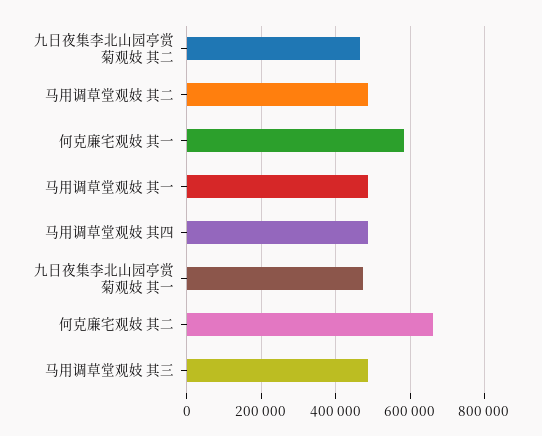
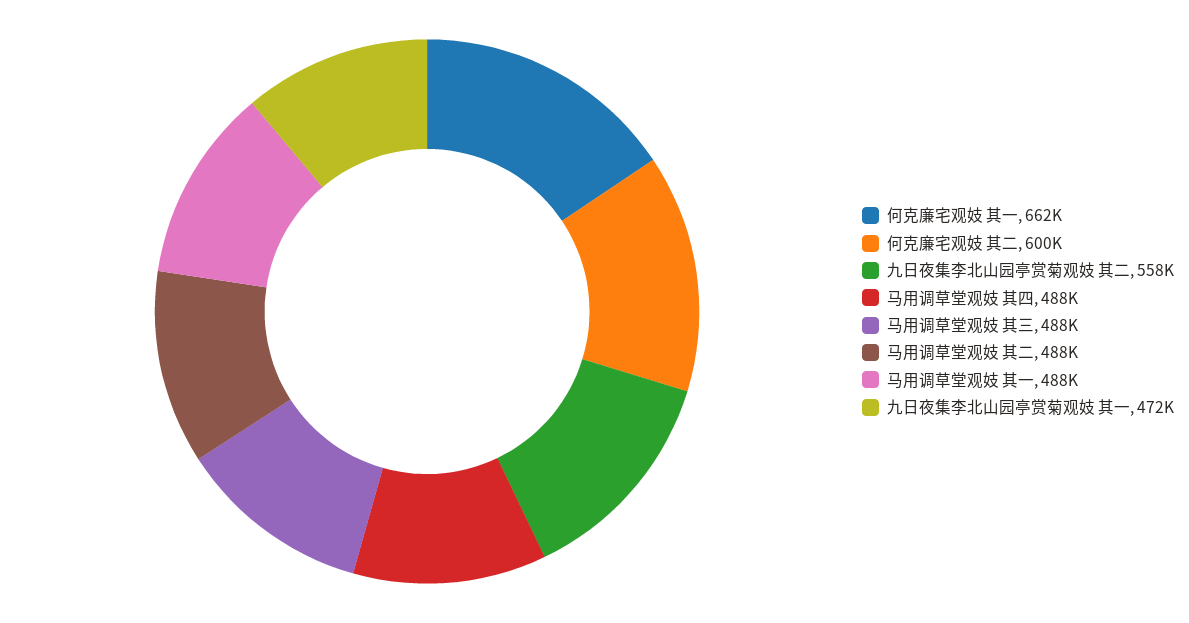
  {
-   "九日夜集李北山园亭赏菊观妓 其二": 460000,
+   "九日夜集李北山园亭赏菊观妓 其二": 558000,
    "马用调草堂观妓 其二": 488000,
-   "何克廉宅观妓 其一": 580000,
+   "何克廉宅观妓 其一": 662000,
    "马用调草堂观妓 其一": 488000,
    "马用调草堂观妓 其四": 488000,
    "九日夜集李北山园亭赏菊观妓 其一": 472000,
-   "何克廉宅观妓 其二": 660000,
+   "何克廉宅观妓 其二": 600000,
    "马用调草堂观妓 其三": 488000
  }

